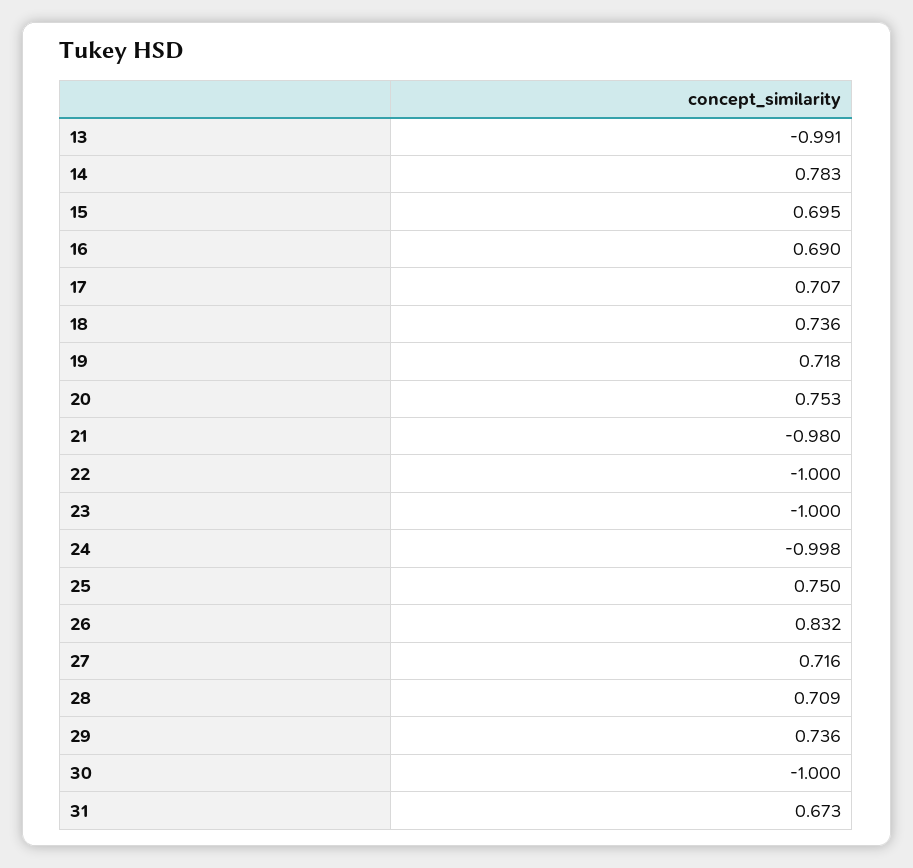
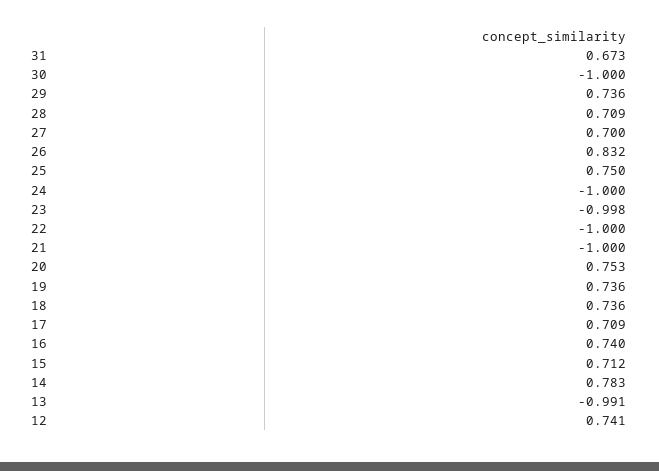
  {
    "13": -0.991,
    "14": 0.783,
-   "15": 0.695,
+   "15": 0.712,
-   "16": 0.69,
+   "16": 0.74,
-   "17": 0.707,
+   "17": 0.709,
    "18": 0.736,
-   "19": 0.718,
+   "19": 0.736,
    "20": 0.753,
-   "21": -0.98,
+   "21": -1,
    "22": -1,
-   "23": -1,
+   "23": -0.998,
-   "24": -0.998,
+   "24": -1,
    "25": 0.75,
    "26": 0.832,
-   "27": 0.716,
+   "27": 0.7,
    "28": 0.709,
    "29": 0.736,
    "30": -1,
-   "31": 0.673
+   "31": 0.673,
+   "12": 0.741
  }

